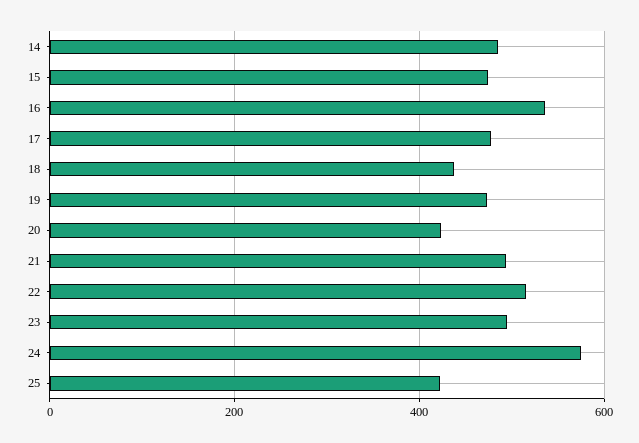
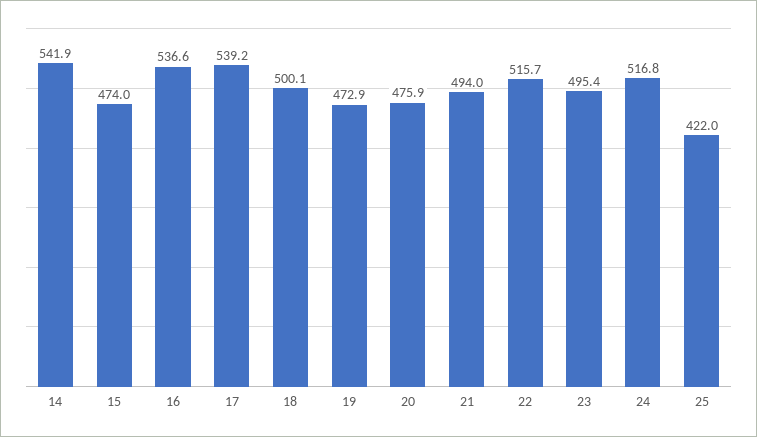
  {
-   "14": 480,
+   "14": 541.9,
    "15": 474,
    "16": 536.6,
-   "17": 480,
+   "17": 539.2,
-   "18": 440,
+   "18": 500.1,
    "19": 472.9,
-   "20": 420,
+   "20": 475.9,
    "21": 494,
    "22": 515.7,
    "23": 495.4,
-   "24": 580,
+   "24": 516.8,
    "25": 422
  }

